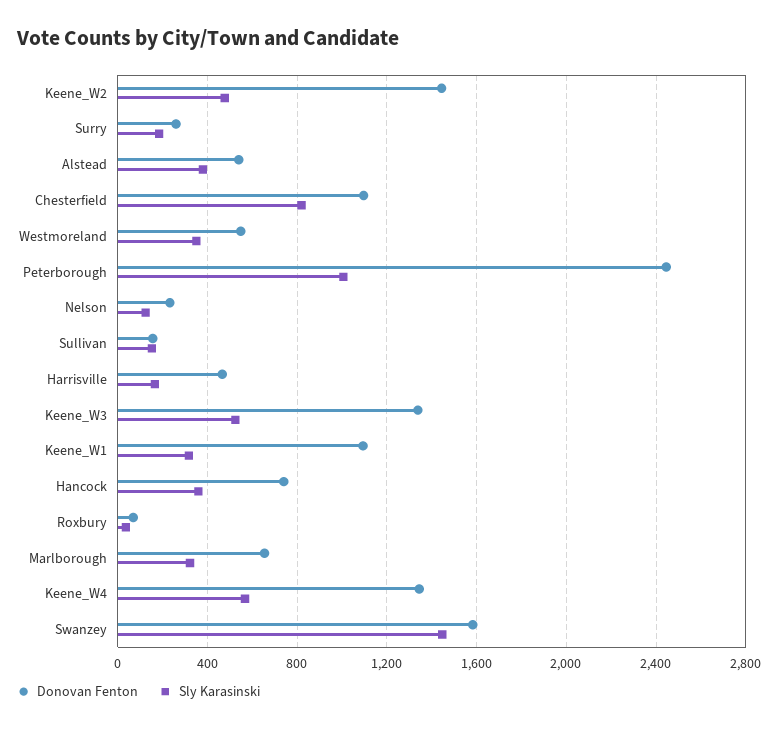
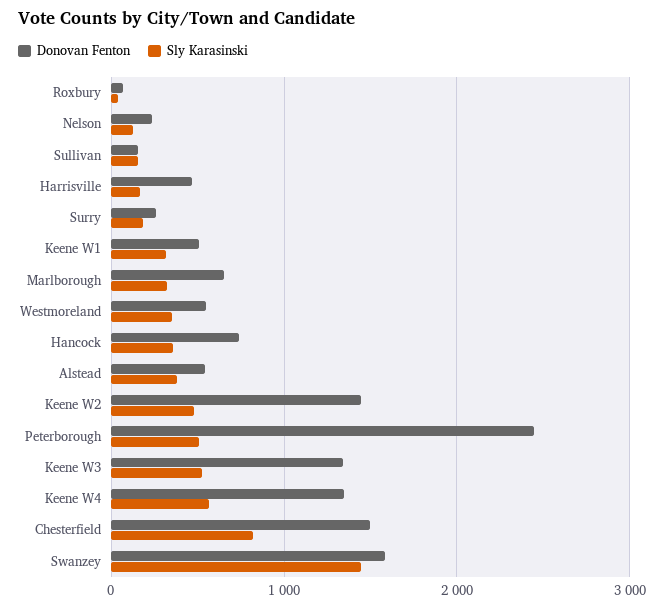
  {
    "Donovan Fenton": {
      "Keene_W2": 1450,
      "Surry": 250,
      "Alstead": 550,
-     "Chesterfield": 1100,
+     "Chesterfield": 1500,
      "Westmoreland": 550,
      "Peterborough": 2450,
      "Nelson": 250,
      "Sullivan": 150,
      "Harrisville": 450,
      "Keene_W3": 1350,
-     "Keene_W1": 1100,
+     "Keene_W1": 500,
      "Hancock": 750,
      "Roxbury": 50,
      "Marlborough": 650,
      "Keene_W4": 1350,
      "Swanzey": 1600
    },
    "Sly Karasinski": {
      "Keene_W2": 500,
      "Surry": 200,
      "Alstead": 400,
      "Chesterfield": 800,
      "Westmoreland": 350,
-     "Peterborough": 1000,
+     "Peterborough": 500,
      "Nelson": 100,
      "Sullivan": 150,
      "Harrisville": 150,
      "Keene_W3": 500,
      "Keene_W1": 300,
      "Hancock": 350,
      "Roxbury": 50,
      "Marlborough": 300,
      "Keene_W4": 550,
      "Swanzey": 1450
    }
  }

